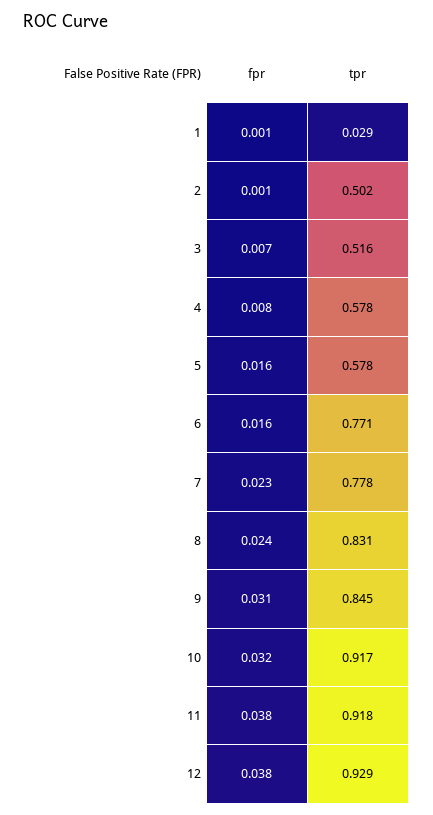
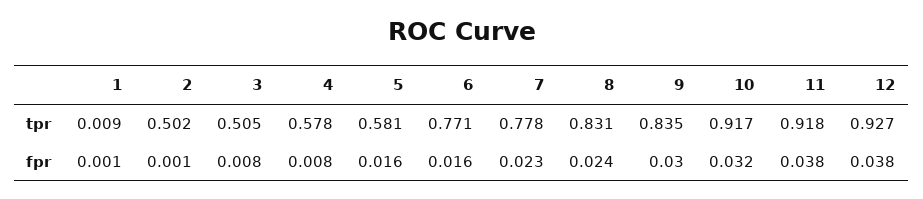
  {
    "fpr": {
      "1": 0.001,
      "2": 0.001,
-     "3": 0.007,
+     "3": 0.008,
      "4": 0.008,
      "5": 0.016,
      "6": 0.016,
      "7": 0.023,
      "8": 0.024,
-     "9": 0.031,
+     "9": 0.03,
      "10": 0.032,
      "11": 0.038,
      "12": 0.038
    },
    "tpr": {
-     "1": 0.029,
+     "1": 0.009,
      "2": 0.502,
-     "3": 0.516,
+     "3": 0.505,
      "4": 0.578,
-     "5": 0.578,
+     "5": 0.581,
      "6": 0.771,
      "7": 0.778,
      "8": 0.831,
-     "9": 0.845,
+     "9": 0.835,
      "10": 0.917,
      "11": 0.918,
-     "12": 0.929
+     "12": 0.927
    }
  }

